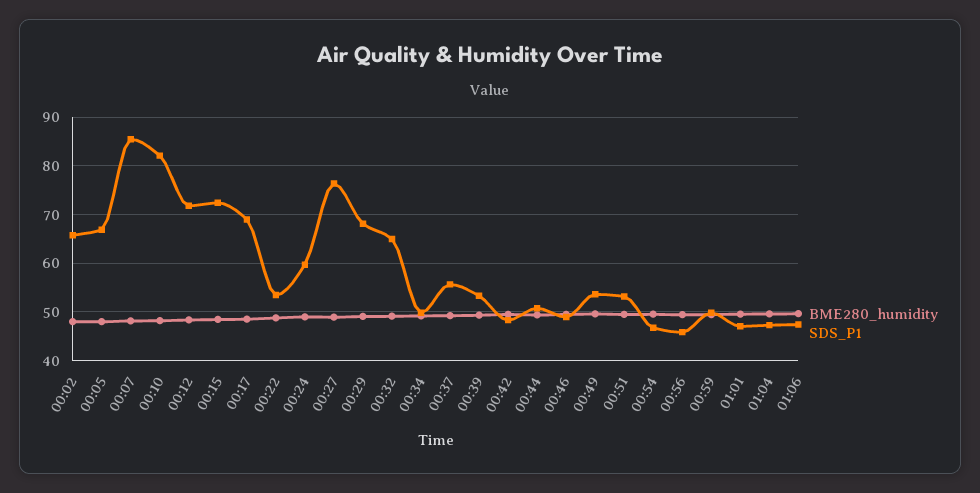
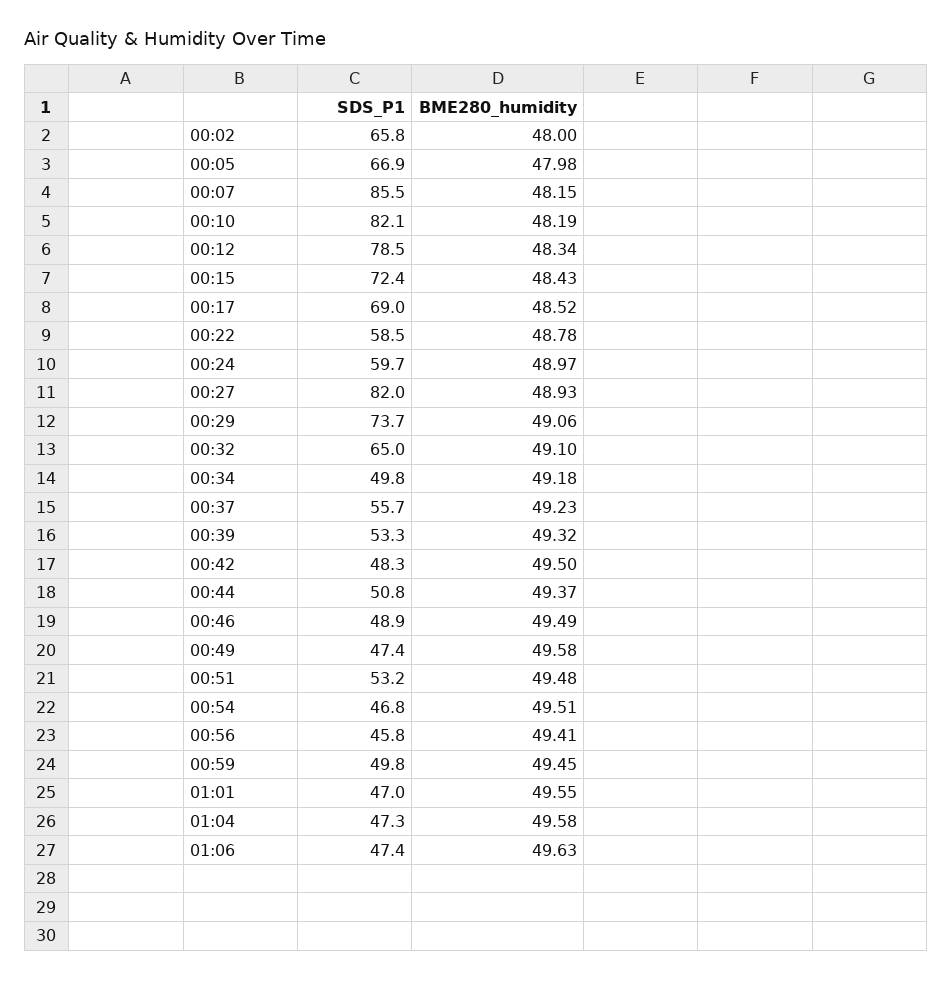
  {
    "BME280_humidity": {
      "00:02": 48,
      "00:05": 47.98,
      "00:07": 48.15,
      "00:10": 48.19,
      "00:12": 48.34,
      "00:15": 48.43,
      "00:17": 48.52,
      "00:22": 48.78,
      "00:24": 48.97,
      "00:27": 48.93,
      "00:29": 49.06,
      "00:32": 49.1,
      "00:34": 49.18,
      "00:37": 49.23,
      "00:39": 49.32,
      "00:42": 49.5,
      "00:44": 49.37,
      "00:46": 49.49,
      "00:49": 49.58,
      "00:51": 49.48,
      "00:54": 49.51,
      "00:56": 49.41,
      "00:59": 49.45,
      "01:01": 49.55,
      "01:04": 49.58,
      "01:06": 49.63
    },
    "SDS_P1": {
      "00:02": 65.8,
      "00:05": 66.9,
      "00:07": 85.5,
      "00:10": 82.1,
-     "00:12": 72,
+     "00:12": 78.5,
      "00:15": 72.4,
      "00:17": 69,
-     "00:22": 54,
+     "00:22": 58.5,
      "00:24": 59.7,
-     "00:27": 76,
+     "00:27": 82,
-     "00:29": 68,
+     "00:29": 73.7,
      "00:32": 65,
      "00:34": 49.8,
      "00:37": 55.7,
      "00:39": 53.3,
      "00:42": 48.3,
      "00:44": 50.8,
      "00:46": 48.9,
-     "00:49": 54,
+     "00:49": 47.4,
      "00:51": 53.2,
      "00:54": 46.8,
      "00:56": 45.8,
      "00:59": 49.8,
      "01:01": 47,
      "01:04": 47.3,
      "01:06": 47.4
    }
  }

